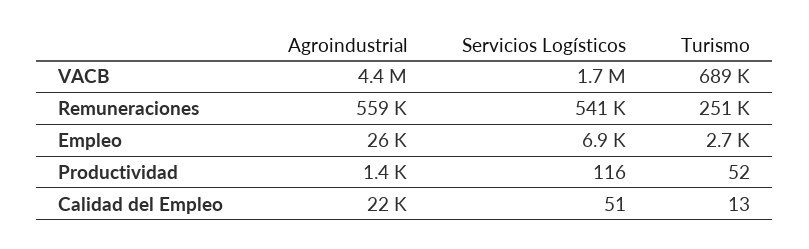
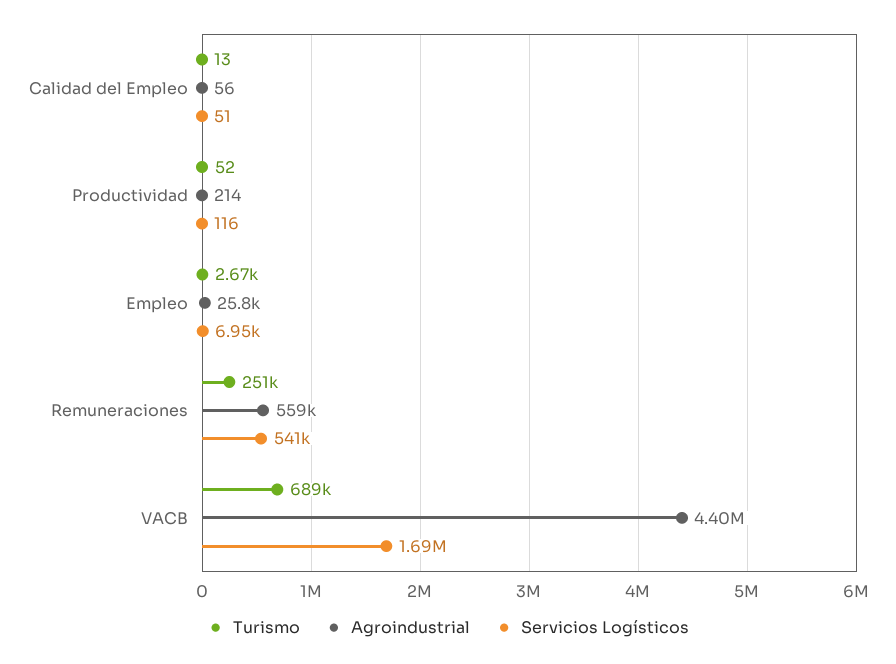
  {
    "Agroindustrial": {
      "VACB": 4400000,
      "Remuneraciones": 559000,
      "Empleo": 25800,
-     "Productividad": 1400,
+     "Productividad": 214,
-     "Calidad del Empleo": 22000
+     "Calidad del Empleo": 56
    },
    "Servicios Logísticos": {
      "VACB": 1690000,
      "Remuneraciones": 541000,
      "Empleo": 6950,
      "Productividad": 116,
      "Calidad del Empleo": 51
    },
    "Turismo": {
      "VACB": 689000,
      "Remuneraciones": 251000,
      "Empleo": 2670,
      "Productividad": 52,
      "Calidad del Empleo": 13
    }
  }

